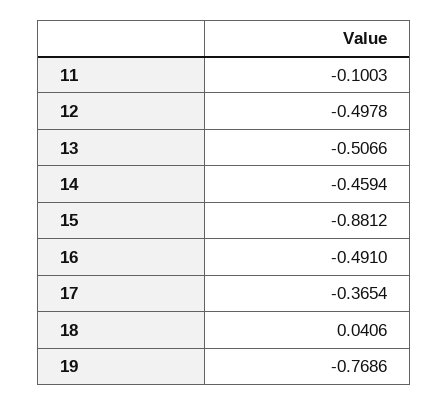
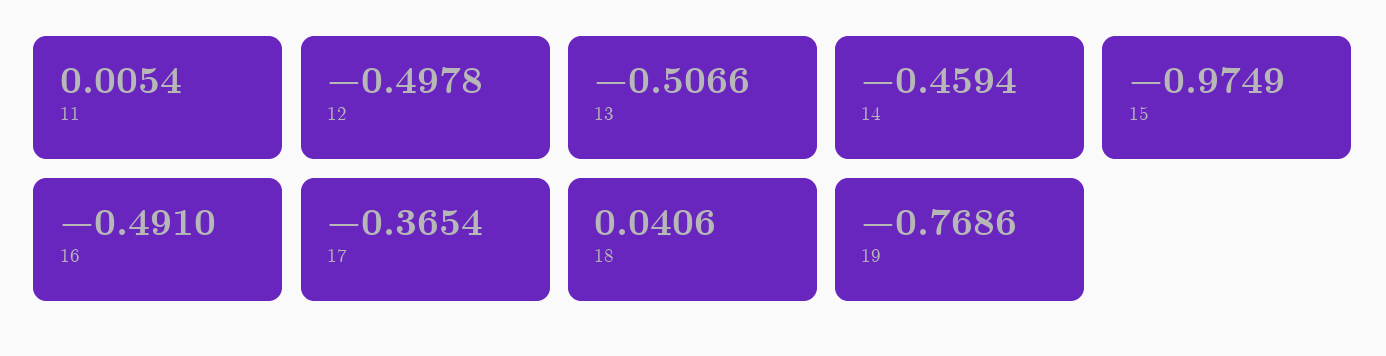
  {
-   "11": -0.1003,
+   "11": 0.0054,
    "12": -0.4978,
    "13": -0.5066,
    "14": -0.4594,
-   "15": -0.8812,
+   "15": -0.9749,
    "16": -0.491,
    "17": -0.3654,
    "18": 0.0406,
    "19": -0.7686
  }

